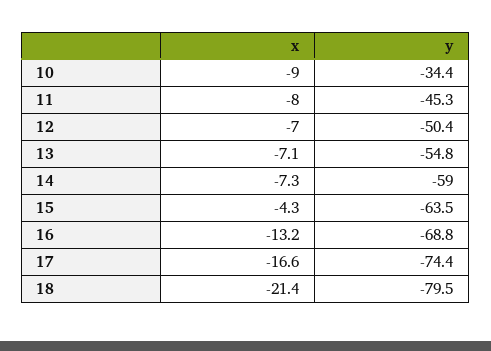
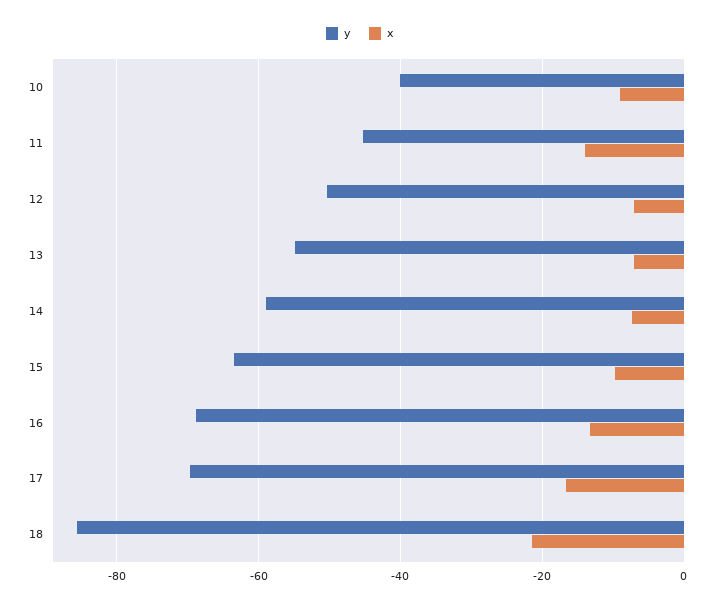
  {
    "x": {
      "10": -9,
-     "11": -8,
+     "11": -14,
      "12": -7,
      "13": -7.1,
      "14": -7.3,
-     "15": -4.3,
+     "15": -10,
      "16": -13.2,
      "17": -16.6,
      "18": -21.4
    },
    "y": {
-     "10": -34.4,
+     "10": -40,
      "11": -45.3,
      "12": -50.4,
      "13": -54.8,
      "14": -59,
      "15": -63.5,
      "16": -68.8,
-     "17": -74.4,
+     "17": -70,
-     "18": -79.5
+     "18": -86
    }
  }

